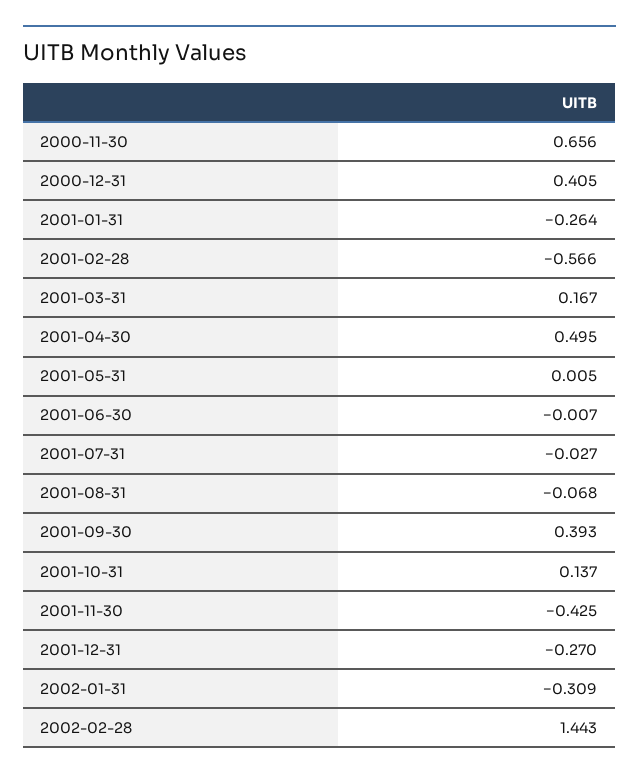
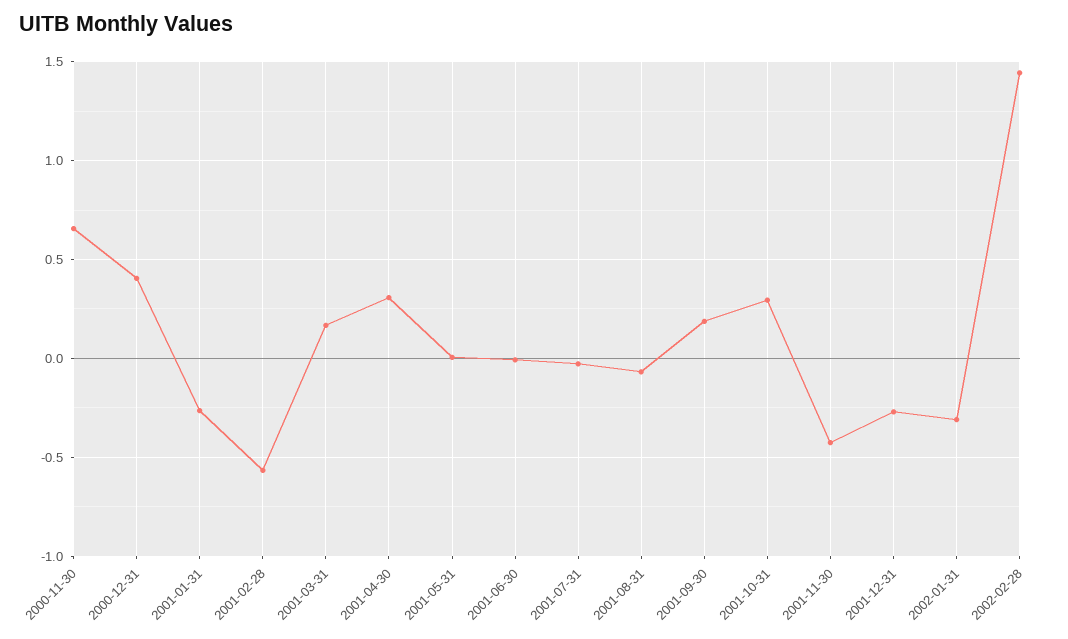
  {
    "2000-11-30": 0.656,
    "2000-12-31": 0.405,
    "2001-01-31": -0.264,
    "2001-02-28": -0.566,
    "2001-03-31": 0.167,
-   "2001-04-30": 0.495,
+   "2001-04-30": 0.3,
    "2001-05-31": 0.005,
    "2001-06-30": -0.007,
    "2001-07-31": -0.027,
    "2001-08-31": -0.068,
-   "2001-09-30": 0.393,
+   "2001-09-30": 0.2,
-   "2001-10-31": 0.137,
+   "2001-10-31": 0.3,
    "2001-11-30": -0.425,
    "2001-12-31": -0.27,
    "2002-01-31": -0.309,
    "2002-02-28": 1.443
  }

